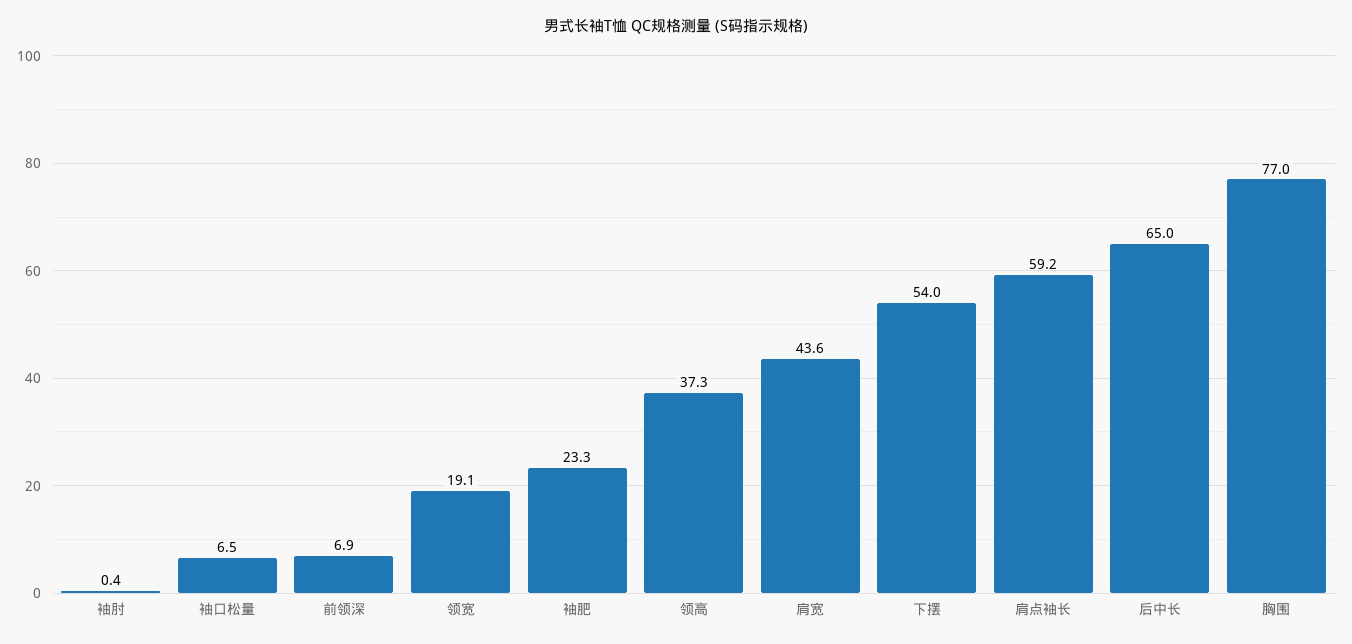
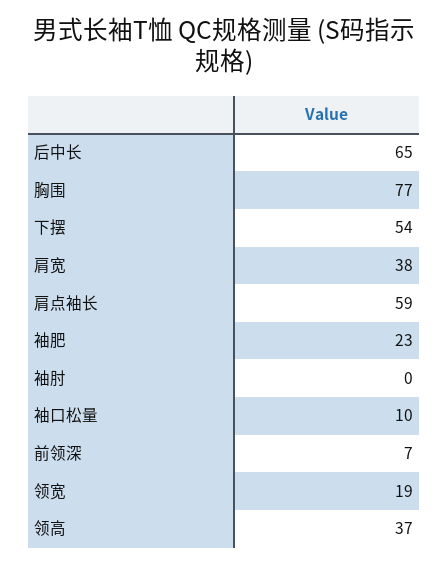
  {
    "袖肘": 0.4,
-   "袖口松量": 6.5,
+   "袖口松量": 10,
    "前领深": 6.9,
    "领宽": 19.1,
    "袖肥": 23.3,
    "领高": 37.3,
-   "肩宽": 43.6,
+   "肩宽": 38,
    "下摆": 54,
    "肩点袖长": 59.2,
    "后中长": 65,
    "胸围": 77
  }

